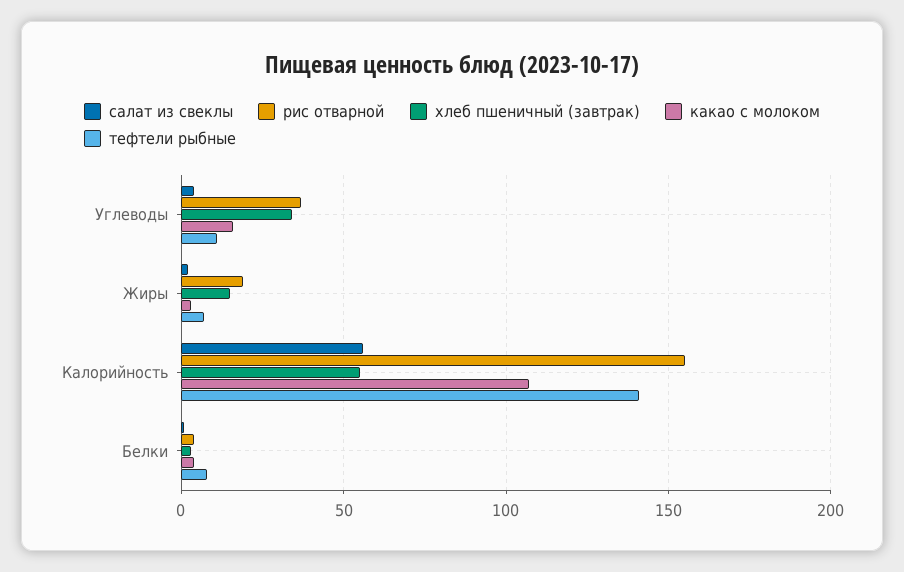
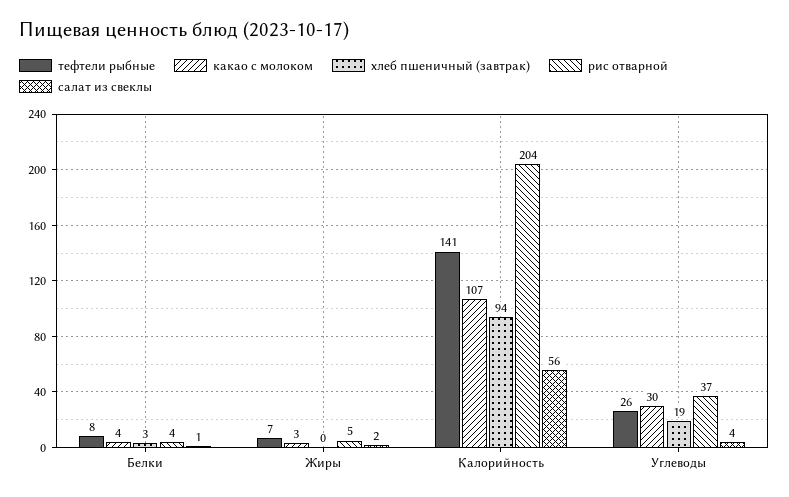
  {
    "салат из свеклы": {
      "Углеводы": 4,
      "Жиры": 2,
      "Калорийность": 56,
      "Белки": 1
    },
    "рис отварной": {
      "Углеводы": 37,
-     "Жиры": 20,
+     "Жиры": 5,
-     "Калорийность": 155,
+     "Калорийность": 204,
      "Белки": 4
    },
    "хлеб пшеничный (завтрак)": {
-     "Углеводы": 35,
+     "Углеводы": 19,
-     "Жиры": 15,
+     "Жиры": 0,
-     "Калорийность": 55,
+     "Калорийность": 94,
      "Белки": 3
    },
    "какао с молоком": {
-     "Углеводы": 15,
+     "Углеводы": 30,
      "Жиры": 3,
      "Калорийность": 107,
      "Белки": 4
    },
    "тефтели рыбные": {
-     "Углеводы": 10,
+     "Углеводы": 26,
      "Жиры": 7,
      "Калорийность": 141,
      "Белки": 8
    }
  }

